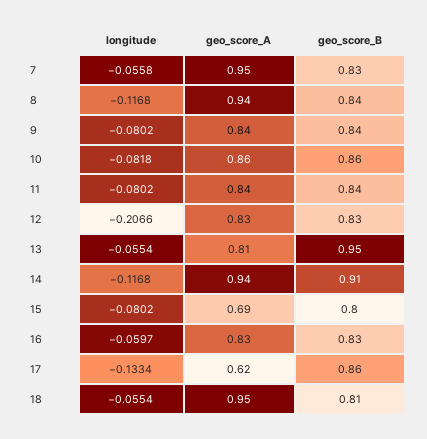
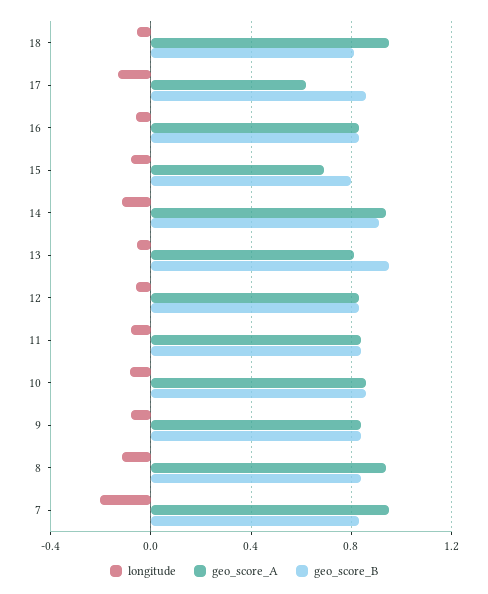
  {
    "longitude": {
-     "7": -0.0558,
+     "7": -0.2,
      "8": -0.1168,
      "9": -0.0802,
      "10": -0.0818,
      "11": -0.0802,
-     "12": -0.2066,
+     "12": -0.05,
      "13": -0.0554,
      "14": -0.1168,
      "15": -0.0802,
      "16": -0.0597,
      "17": -0.1334,
      "18": -0.0554
    },
    "geo_score_A": {
      "7": 0.95,
      "8": 0.94,
      "9": 0.84,
      "10": 0.86,
      "11": 0.84,
      "12": 0.83,
      "13": 0.81,
      "14": 0.94,
      "15": 0.69,
      "16": 0.83,
      "17": 0.62,
      "18": 0.95
    },
    "geo_score_B": {
      "7": 0.83,
      "8": 0.84,
      "9": 0.84,
      "10": 0.86,
      "11": 0.84,
      "12": 0.83,
      "13": 0.95,
      "14": 0.91,
      "15": 0.8,
      "16": 0.83,
      "17": 0.86,
      "18": 0.81
    }
  }

